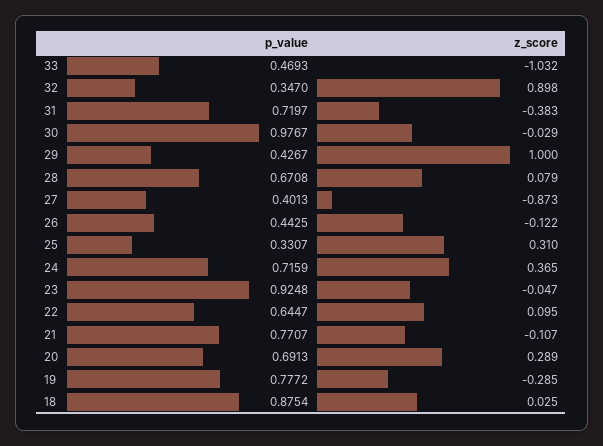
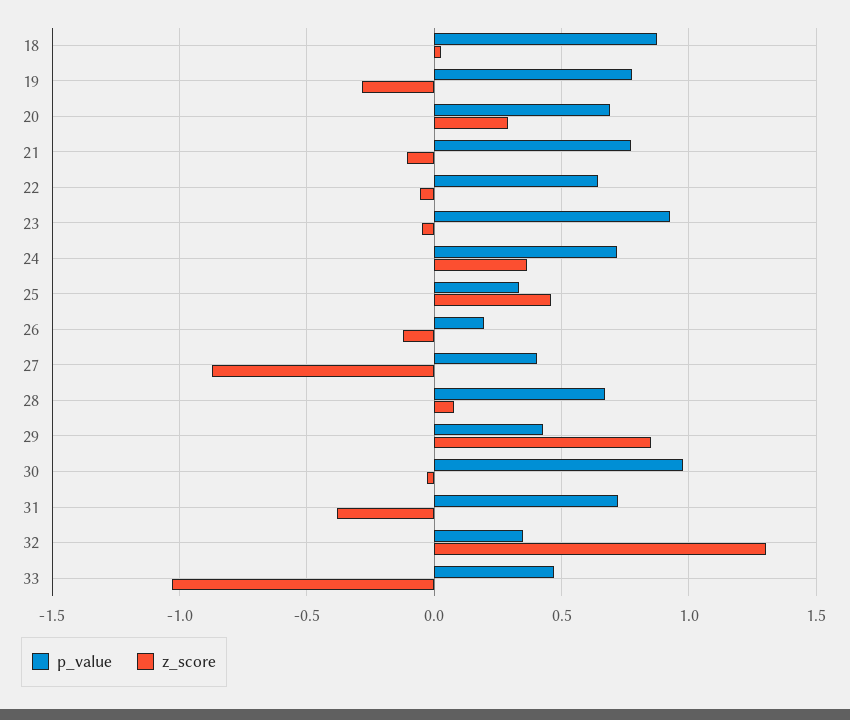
  {
    "p_value": {
      "33": 0.4693,
      "32": 0.347,
      "31": 0.7197,
      "30": 0.9767,
      "29": 0.4267,
      "28": 0.6708,
      "27": 0.4013,
-     "26": 0.4425,
+     "26": 0.2,
      "25": 0.3307,
      "24": 0.7159,
      "23": 0.9248,
      "22": 0.6447,
      "21": 0.7707,
      "20": 0.6913,
      "19": 0.7772,
      "18": 0.8754
    },
    "z_score": {
      "33": -1.032,
-     "32": 0.898,
+     "32": 1.3,
      "31": -0.383,
      "30": -0.029,
-     "29": 1,
+     "29": 0.85,
      "28": 0.079,
      "27": -0.873,
      "26": -0.122,
-     "25": 0.31,
+     "25": 0.45,
      "24": 0.365,
      "23": -0.047,
-     "22": 0.095,
+     "22": -0.05,
      "21": -0.107,
      "20": 0.289,
      "19": -0.285,
      "18": 0.025
    }
  }

